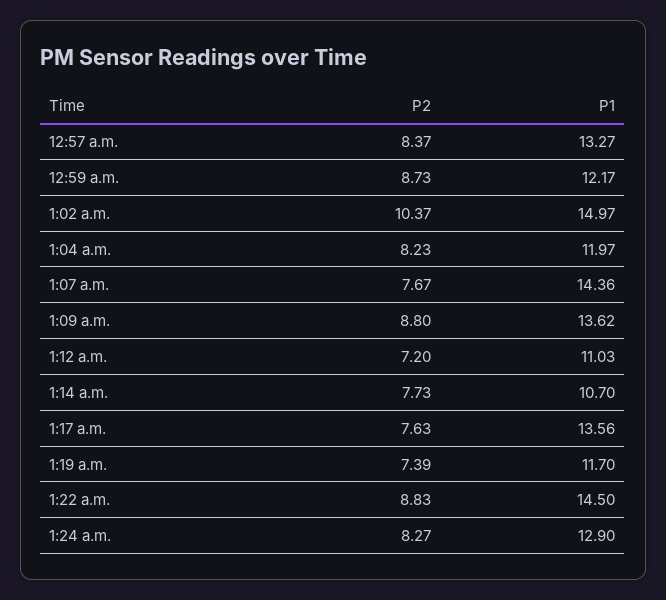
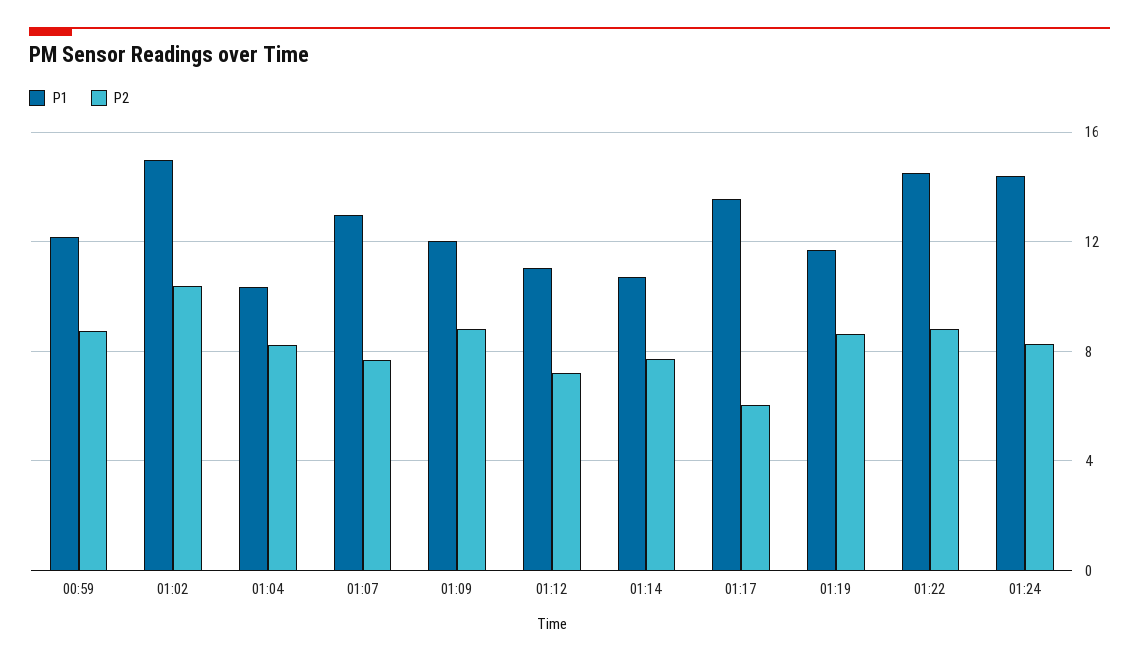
  {
    "P2": {
-     "12:57 a.m.": 8.37,
      "12:59 a.m.": 8.73,
      "1:02 a.m.": 10.37,
      "1:04 a.m.": 8.23,
      "1:07 a.m.": 7.67,
      "1:09 a.m.": 8.8,
      "1:12 a.m.": 7.2,
      "1:14 a.m.": 7.73,
-     "1:17 a.m.": 7.63,
+     "1:17 a.m.": 6,
-     "1:19 a.m.": 7.39,
+     "1:19 a.m.": 8.5,
      "1:22 a.m.": 8.83,
      "1:24 a.m.": 8.27
    },
    "P1": {
-     "12:57 a.m.": 13.27,
      "12:59 a.m.": 12.17,
      "1:02 a.m.": 14.97,
-     "1:04 a.m.": 11.97,
+     "1:04 a.m.": 10.5,
-     "1:07 a.m.": 14.36,
+     "1:07 a.m.": 13,
-     "1:09 a.m.": 13.62,
+     "1:09 a.m.": 12,
      "1:12 a.m.": 11.03,
      "1:14 a.m.": 10.7,
      "1:17 a.m.": 13.56,
      "1:19 a.m.": 11.7,
      "1:22 a.m.": 14.5,
-     "1:24 a.m.": 12.9
+     "1:24 a.m.": 14.5
    }
  }

